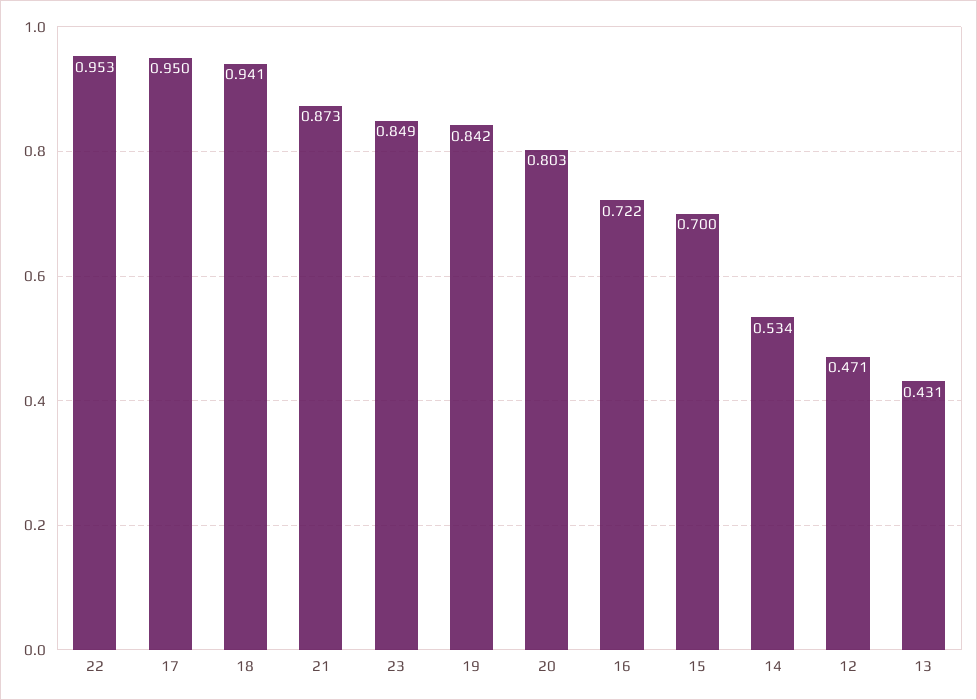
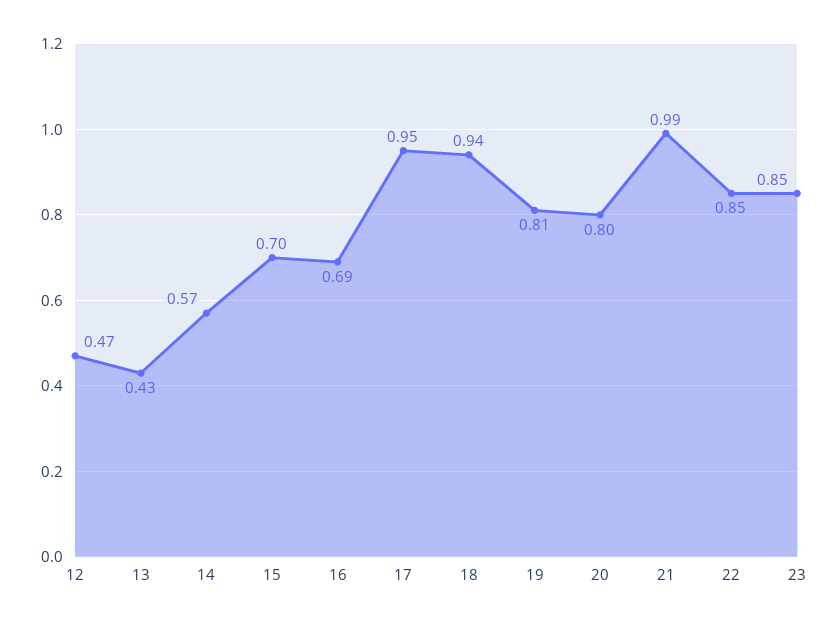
  {
-   "22": 0.953,
+   "22": 0.85,
    "17": 0.95,
    "18": 0.941,
-   "21": 0.873,
+   "21": 0.99,
    "23": 0.849,
-   "19": 0.842,
+   "19": 0.81,
    "20": 0.803,
-   "16": 0.722,
+   "16": 0.69,
    "15": 0.7,
-   "14": 0.534,
+   "14": 0.57,
    "12": 0.471,
    "13": 0.431
  }

